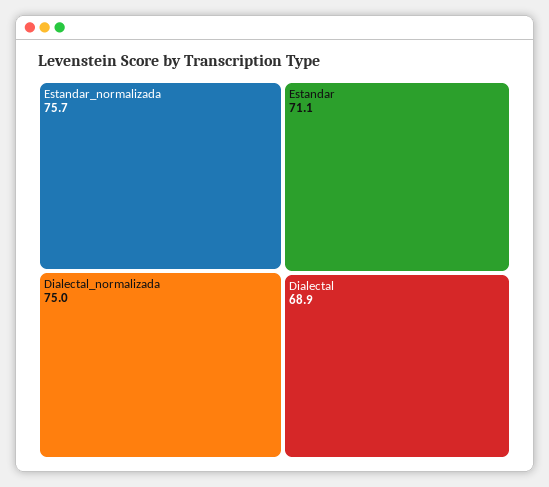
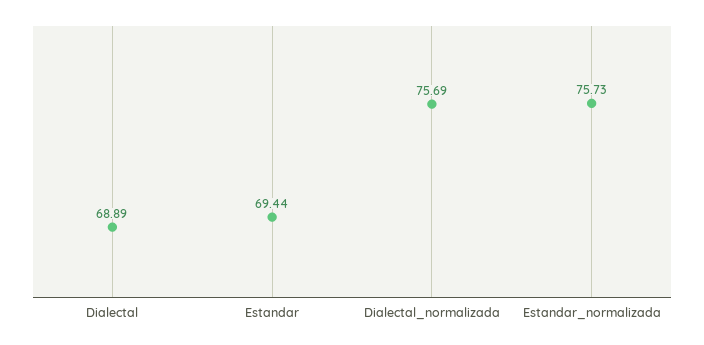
  {
    "Estandar_normalizada": 75.73,
-   "Dialectal_normalizada": 75,
+   "Dialectal_normalizada": 75.69,
-   "Estandar": 71.1,
+   "Estandar": 69.44,
    "Dialectal": 68.89
  }

